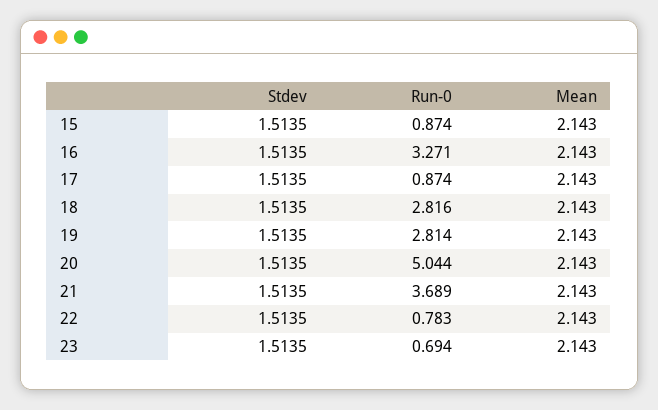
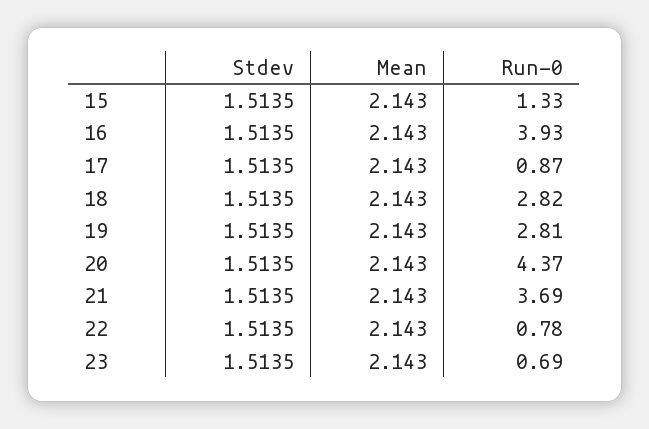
  {
    "Stdev": {
      "15": 1.5135,
      "16": 1.5135,
      "17": 1.5135,
      "18": 1.5135,
      "19": 1.5135,
      "20": 1.5135,
      "21": 1.5135,
      "22": 1.5135,
      "23": 1.5135
    },
    "Run-0": {
-     "15": 0.874,
+     "15": 1.33,
-     "16": 3.271,
+     "16": 3.93,
      "17": 0.874,
      "18": 2.816,
      "19": 2.814,
-     "20": 5.044,
+     "20": 4.37,
      "21": 3.689,
      "22": 0.783,
      "23": 0.694
    },
    "Mean": {
      "15": 2.143,
      "16": 2.143,
      "17": 2.143,
      "18": 2.143,
      "19": 2.143,
      "20": 2.143,
      "21": 2.143,
      "22": 2.143,
      "23": 2.143
    }
  }

